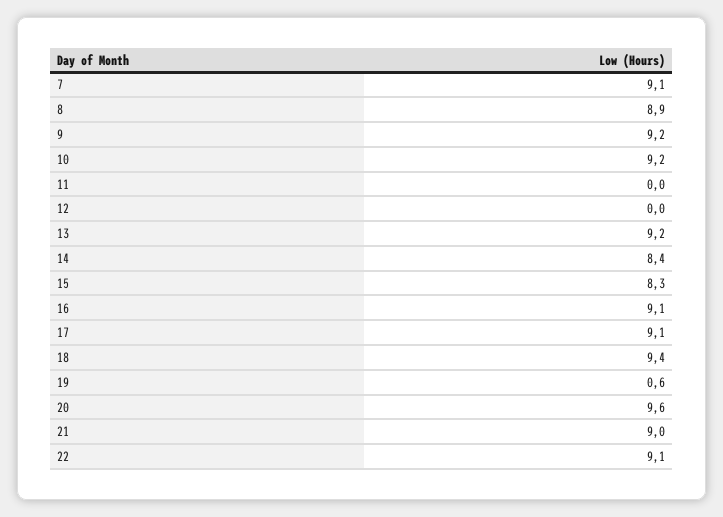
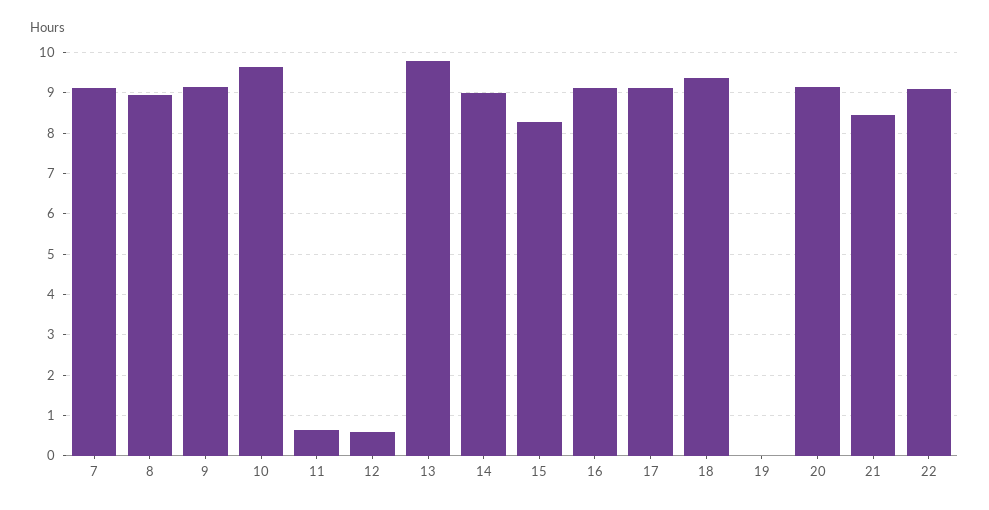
  {
    "7": 9.1,
    "8": 8.9,
    "9": 9.2,
-   "10": 9.2,
+   "10": 9.6,
-   "11": 0,
+   "11": 0.6,
-   "12": 0,
+   "12": 0.6,
-   "13": 9.2,
+   "13": 9.8,
-   "14": 8.4,
+   "14": 9,
    "15": 8.3,
    "16": 9.1,
    "17": 9.1,
    "18": 9.4,
-   "19": 0.6,
+   "19": 0,
-   "20": 9.6,
+   "20": 9.2,
-   "21": 9,
+   "21": 8.4,
    "22": 9.1
  }

